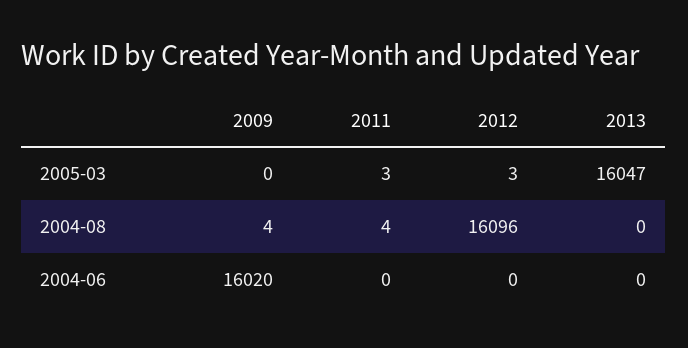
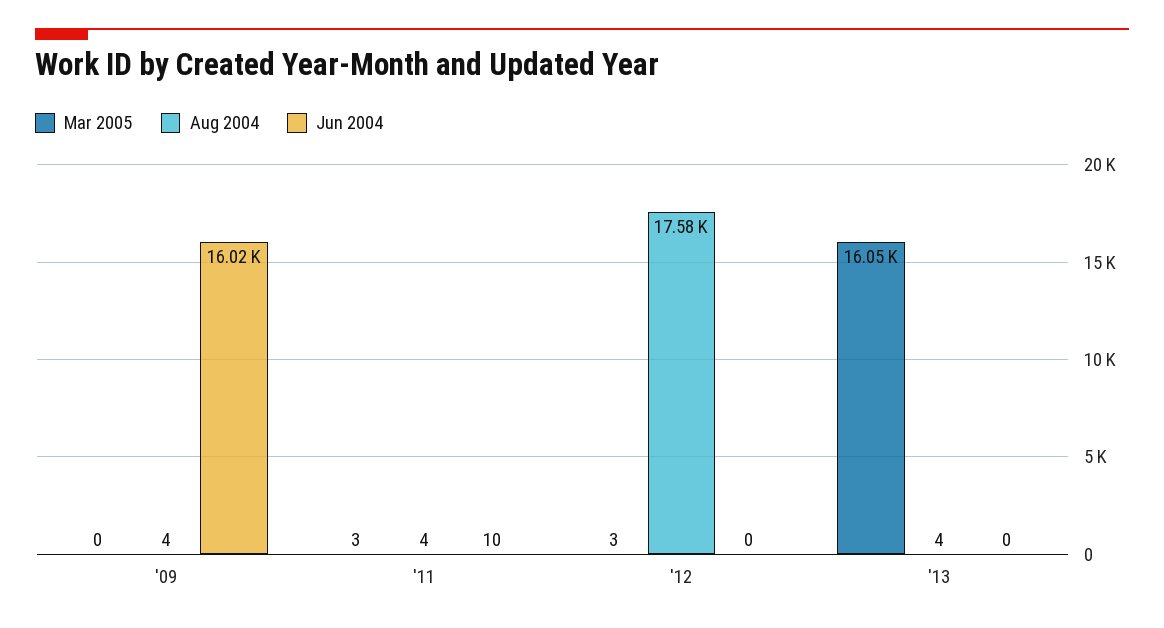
  {
    "2005-03": {
      "2009": 0,
      "2011": 3,
      "2012": 3,
      "2013": 16047
    },
    "2004-08": {
      "2009": 4,
      "2011": 4,
-     "2012": 16096,
+     "2012": 17580,
-     "2013": 0
+     "2013": 4
    },
    "2004-06": {
      "2009": 16020,
-     "2011": 0,
+     "2011": 10,
      "2012": 0,
      "2013": 0
    }
  }

